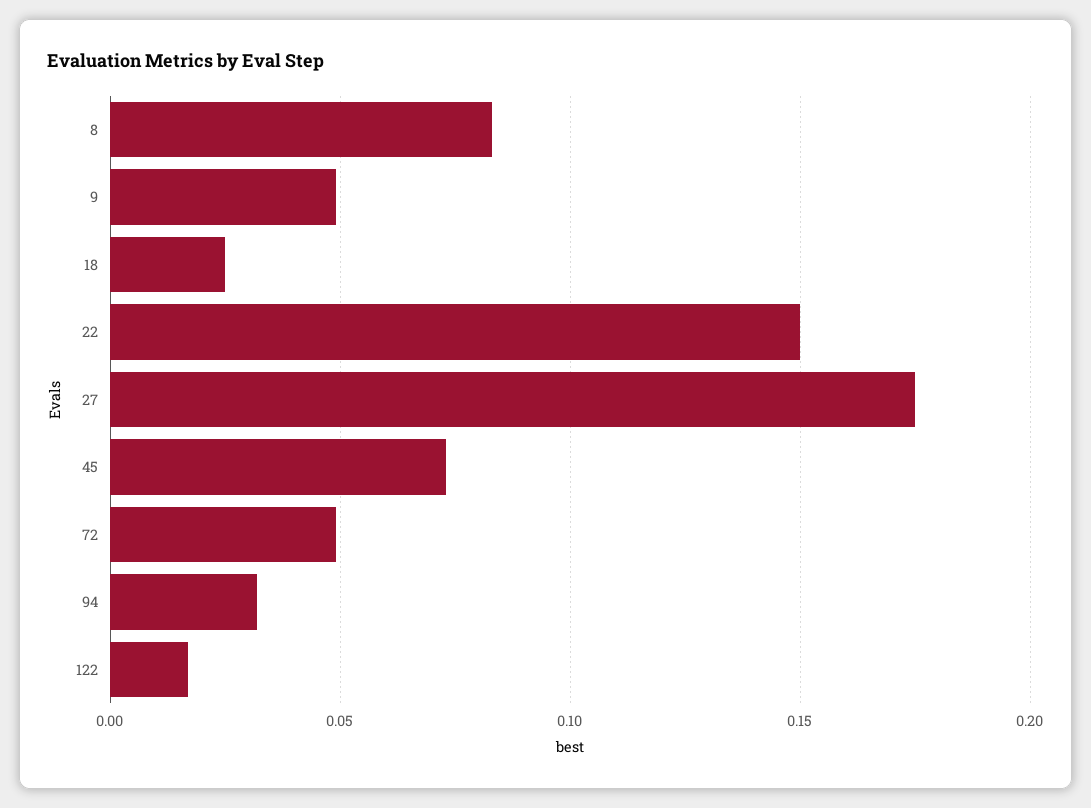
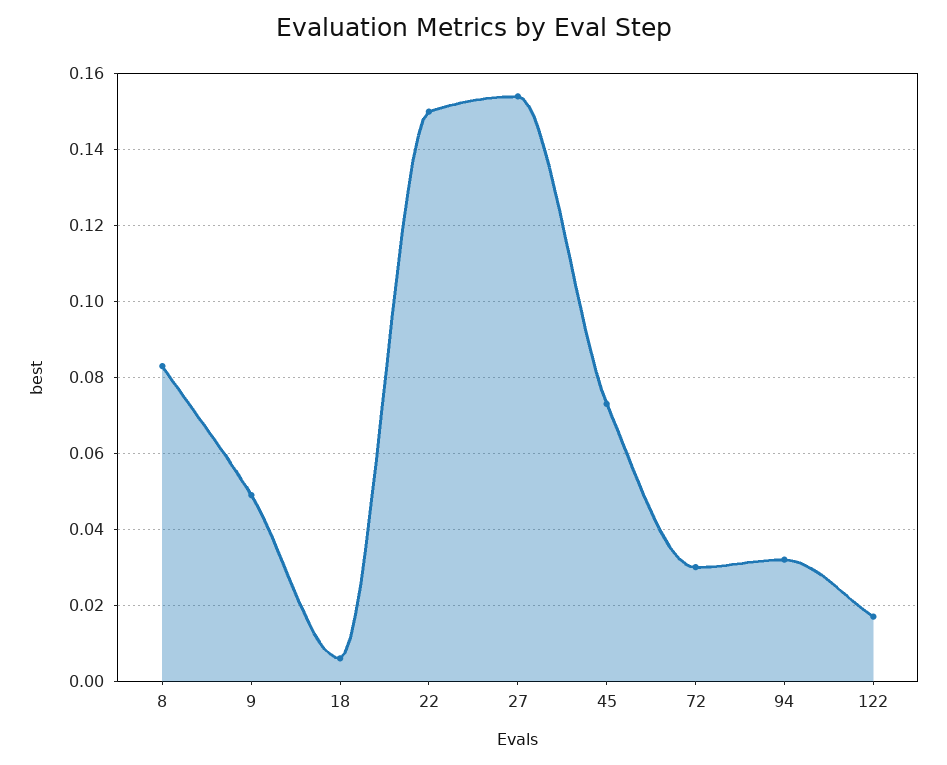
  {
    "8": 0.085,
    "9": 0.05,
-   "18": 0.025,
+   "18": 0.005,
    "22": 0.15,
-   "27": 0.175,
+   "27": 0.155,
    "45": 0.075,
-   "72": 0.05,
+   "72": 0.03,
    "94": 0.03,
    "122": 0.015
  }

